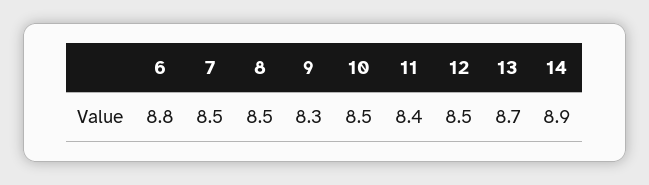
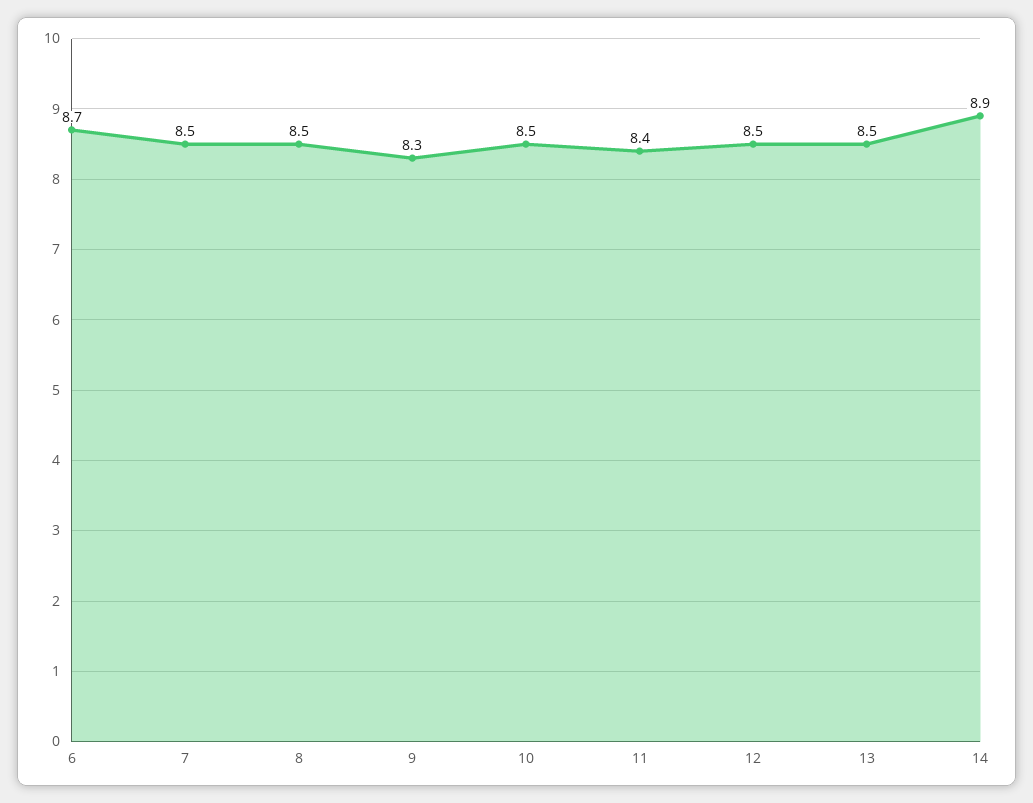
  {
-   "6": 8.8,
+   "6": 8.7,
    "7": 8.5,
    "8": 8.5,
    "9": 8.3,
    "10": 8.5,
    "11": 8.4,
    "12": 8.5,
-   "13": 8.7,
+   "13": 8.5,
    "14": 8.9
  }

